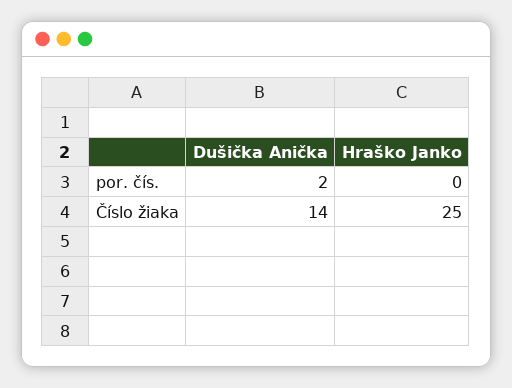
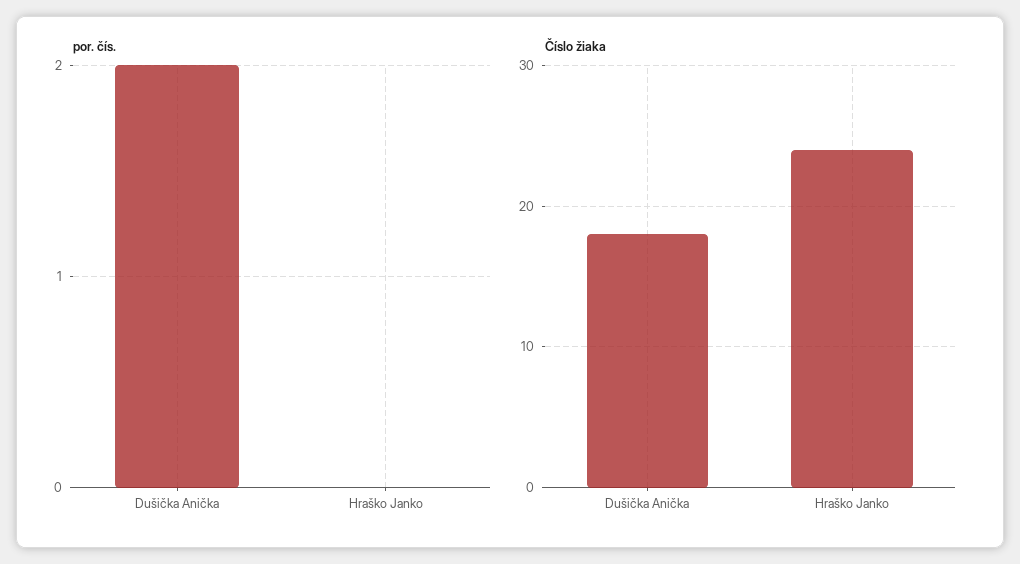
  {
    "por. čís.": {
      "Dušička Anička": 2,
      "Hraško Janko": 0
    },
    "Číslo žiaka": {
-     "Dušička Anička": 14,
+     "Dušička Anička": 18,
-     "Hraško Janko": 25
+     "Hraško Janko": 24
    }
  }

